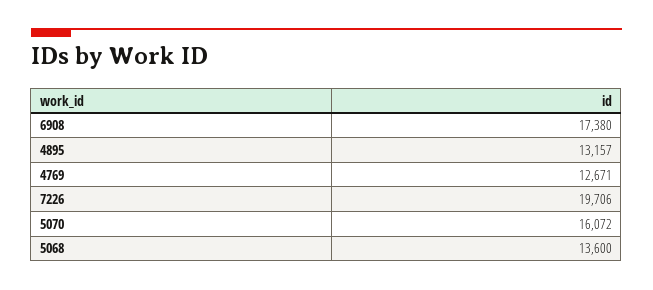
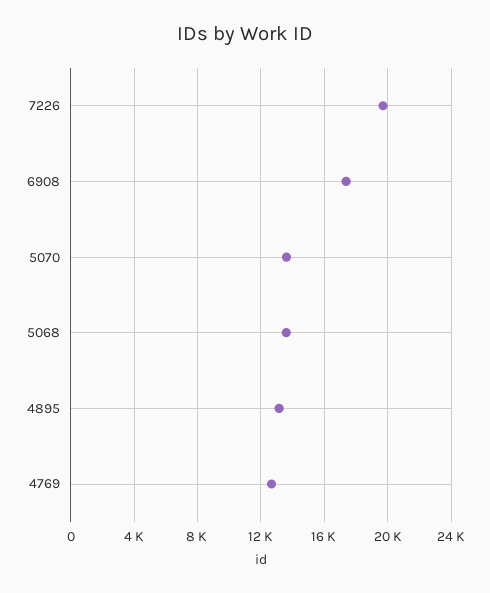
  {
    "6908": 17380,
    "4895": 13157,
    "4769": 12671,
    "7226": 19706,
-   "5070": 16072,
+   "5070": 13500,
    "5068": 13600
  }

